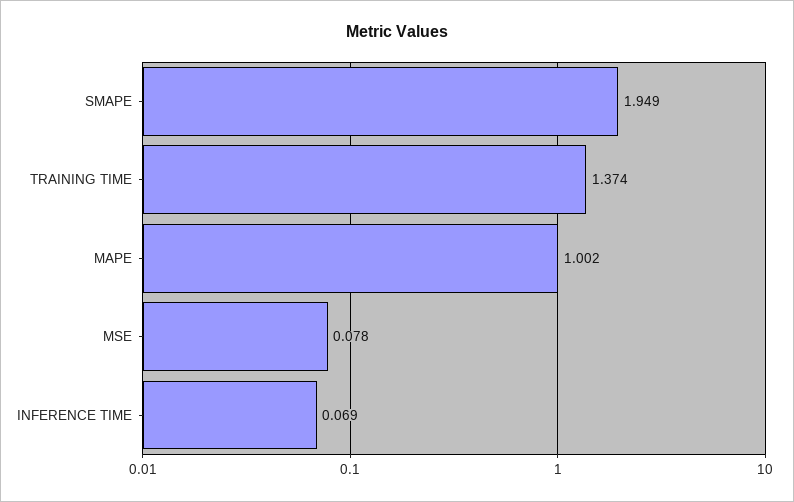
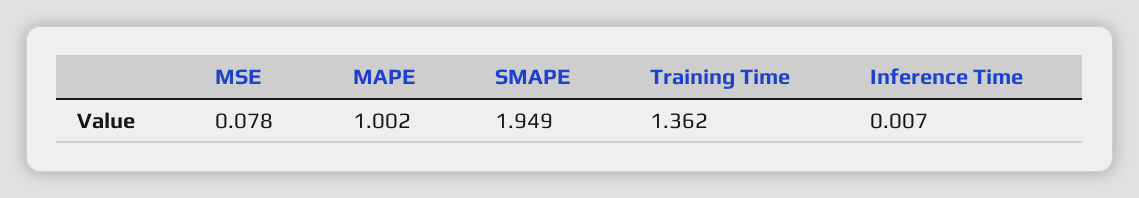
  {
    "SMAPE": 1.949,
-   "TRAINING TIME": 1.374,
+   "TRAINING TIME": 1.362,
    "MAPE": 1.002,
    "MSE": 0.078,
-   "INFERENCE TIME": 0.069
+   "INFERENCE TIME": 0.007
  }

